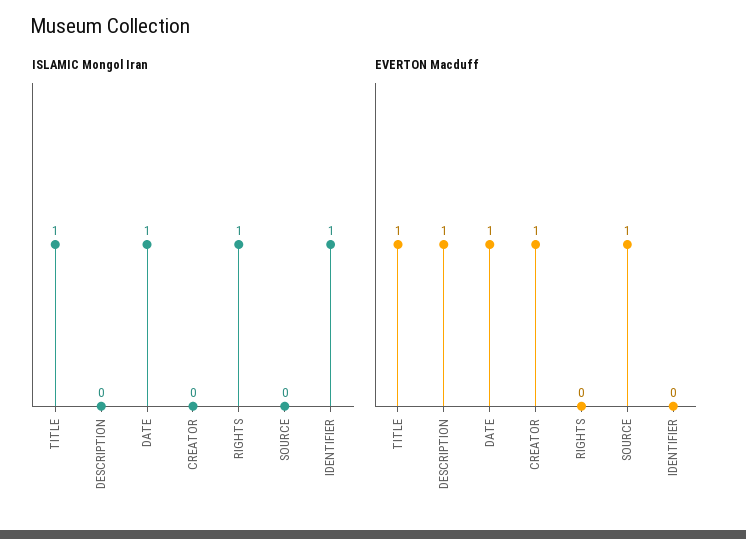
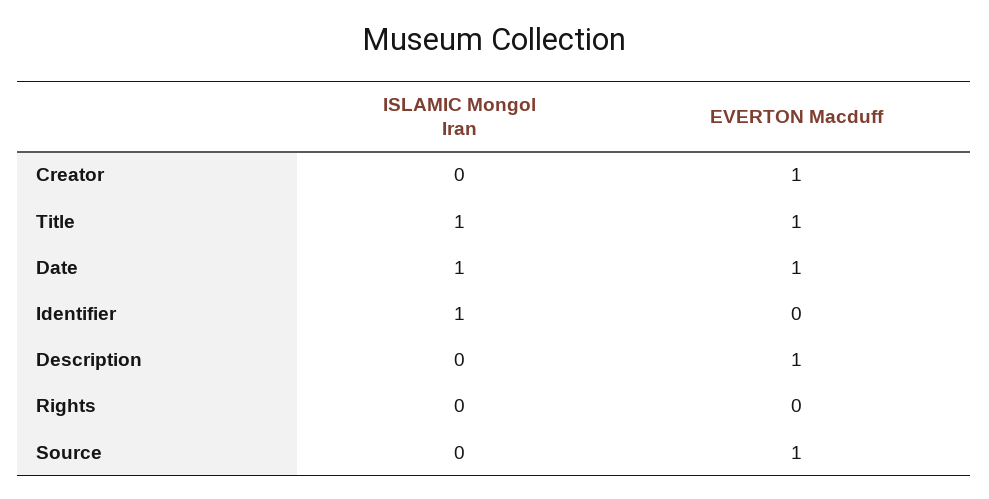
  {
    "ISLAMIC Mongol Iran": {
      "TITLE": 1,
      "DESCRIPTION": 0,
      "DATE": 1,
      "CREATOR": 0,
-     "RIGHTS": 1,
+     "RIGHTS": 0,
      "SOURCE": 0,
      "IDENTIFIER": 1
    },
    "EVERTON Macduff": {
      "TITLE": 1,
      "DESCRIPTION": 1,
      "DATE": 1,
      "CREATOR": 1,
      "RIGHTS": 0,
      "SOURCE": 1,
      "IDENTIFIER": 0
    }
  }

